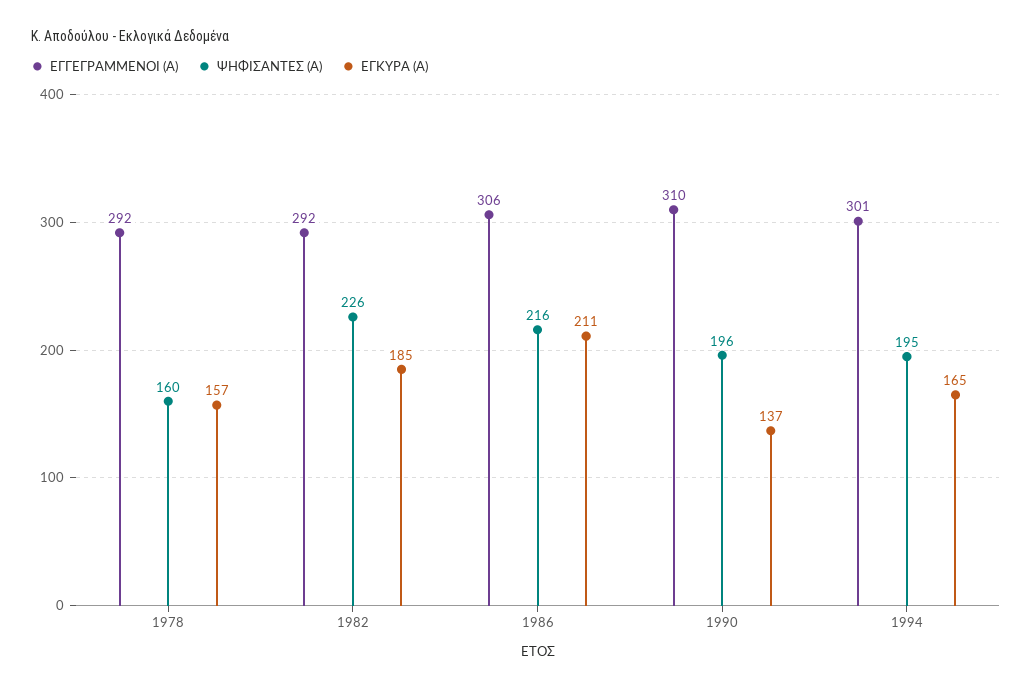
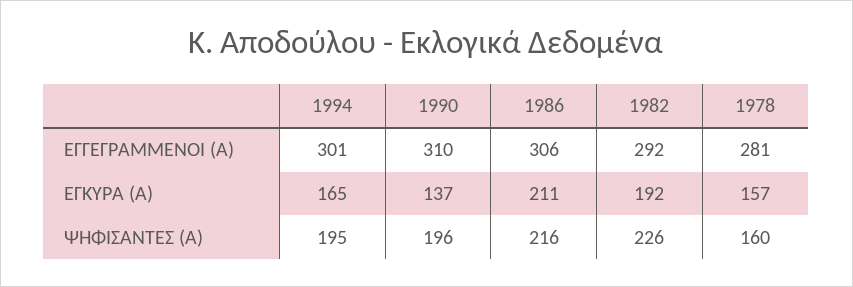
  {
    "ΕΓΓΕΓΡΑΜΜΕΝΟΙ (Α)": {
-     "1978": 292,
+     "1978": 281,
      "1982": 292,
      "1986": 306,
      "1990": 310,
      "1994": 301
    },
    "ΨΗΦΙΣΑΝΤΕΣ (Α)": {
      "1978": 160,
      "1982": 226,
      "1986": 216,
      "1990": 196,
      "1994": 195
    },
    "ΕΓΚΥΡΑ (Α)": {
      "1978": 157,
-     "1982": 185,
+     "1982": 192,
      "1986": 211,
      "1990": 137,
      "1994": 165
    }
  }

